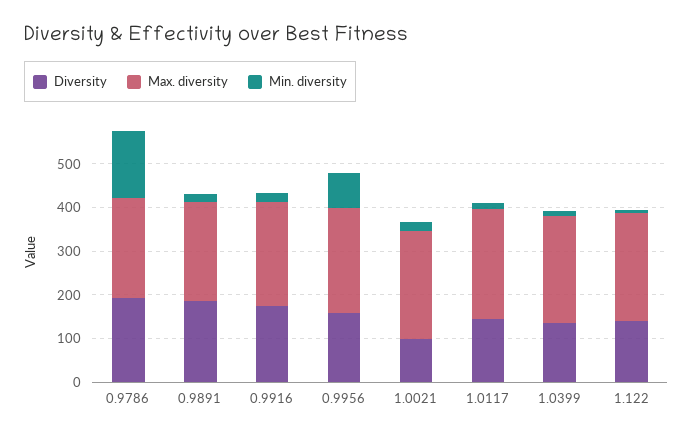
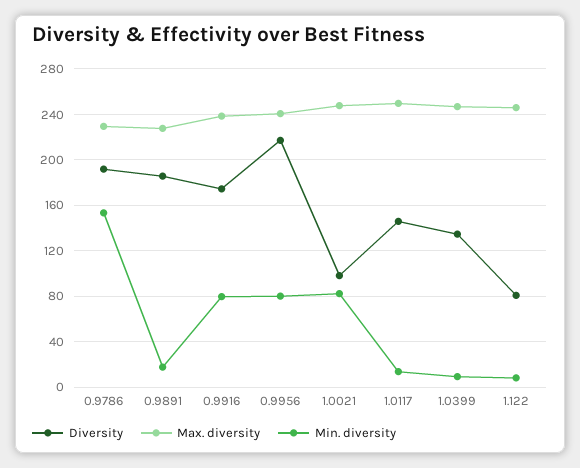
  {
    "Diversity": {
      "0.9786": 190,
      "0.9891": 190,
      "0.9916": 170,
-     "0.9956": 160,
+     "0.9956": 220,
      "1.0021": 100,
      "1.0117": 150,
      "1.0399": 130,
-     "1.122": 140
+     "1.122": 80
    },
    "Max. diversity": {
      "0.9786": 230,
      "0.9891": 230,
      "0.9916": 240,
      "0.9956": 240,
      "1.0021": 250,
      "1.0117": 250,
      "1.0399": 250,
      "1.122": 250
    },
    "Min. diversity": {
      "0.9786": 150,
      "0.9891": 20,
-     "0.9916": 20,
+     "0.9916": 80,
      "0.9956": 80,
-     "1.0021": 20,
+     "1.0021": 80,
      "1.0117": 10,
      "1.0399": 10,
      "1.122": 10
    }
  }

